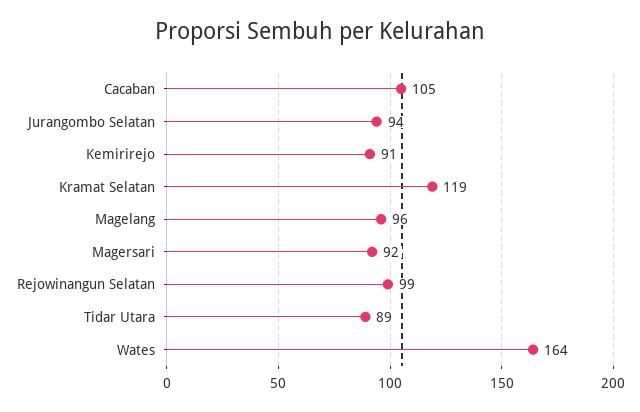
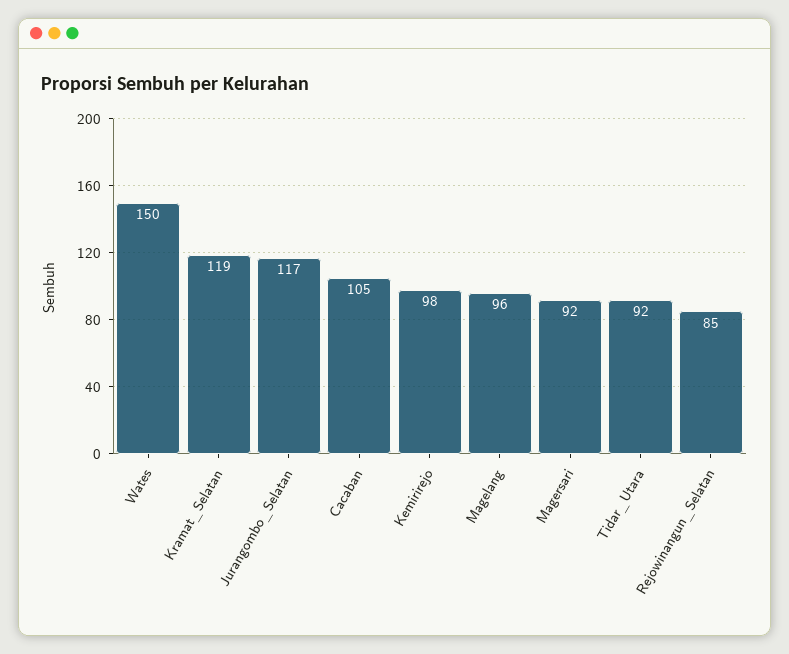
  {
    "Cacaban": 105,
-   "Jurangombo Selatan": 94,
+   "Jurangombo Selatan": 117,
-   "Kemirirejo": 91,
+   "Kemirirejo": 98,
    "Kramat Selatan": 119,
    "Magelang": 96,
    "Magersari": 92,
-   "Rejowinangun Selatan": 99,
+   "Rejowinangun Selatan": 85,
-   "Tidar Utara": 89,
+   "Tidar Utara": 92,
-   "Wates": 164
+   "Wates": 150
  }

